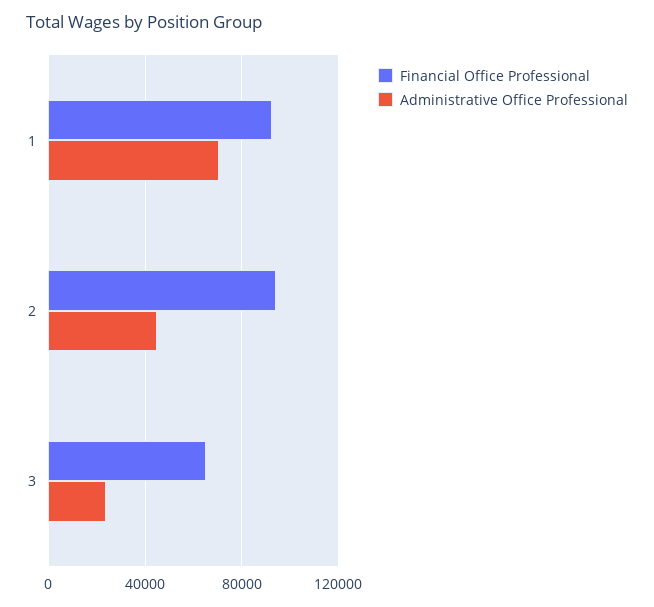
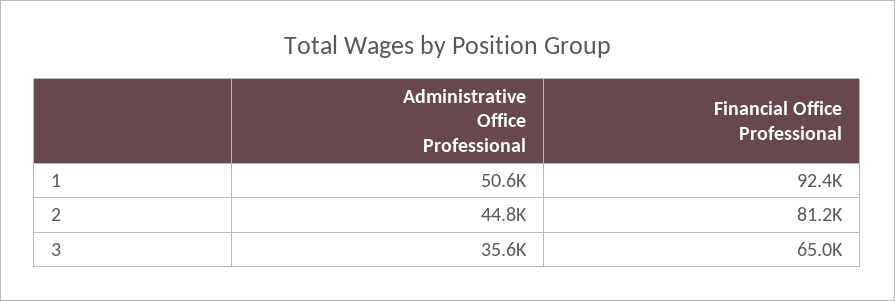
  {
    "Financial Office Professional": {
      "1": 92400,
-     "2": 95000,
+     "2": 81200,
      "3": 65000
    },
    "Administrative Office Professional": {
-     "1": 70000,
+     "1": 50600,
      "2": 44800,
-     "3": 25000
+     "3": 35600
    }
  }

